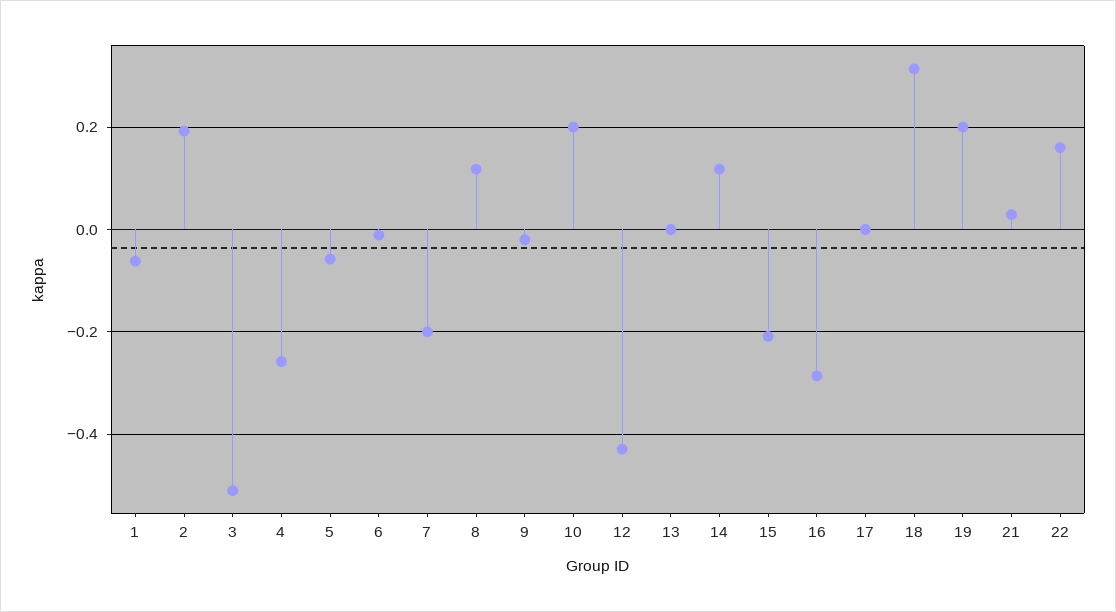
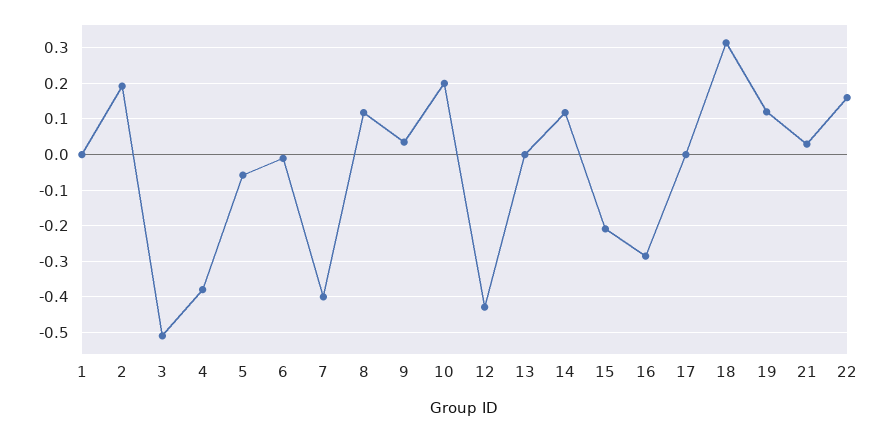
  {
-   "1": -0.06,
+   "1": 0,
    "2": 0.2,
    "3": -0.52,
-   "4": -0.26,
+   "4": -0.38,
    "5": -0.06,
    "6": -0.02,
-   "7": -0.2,
+   "7": -0.4,
    "8": 0.12,
-   "9": -0.02,
+   "9": 0.04,
    "10": 0.2,
    "12": -0.42,
    "13": 0,
    "14": 0.12,
    "15": -0.2,
    "16": -0.28,
    "17": 0,
    "18": 0.32,
-   "19": 0.2,
+   "19": 0.12,
    "21": 0.02,
    "22": 0.16
  }

